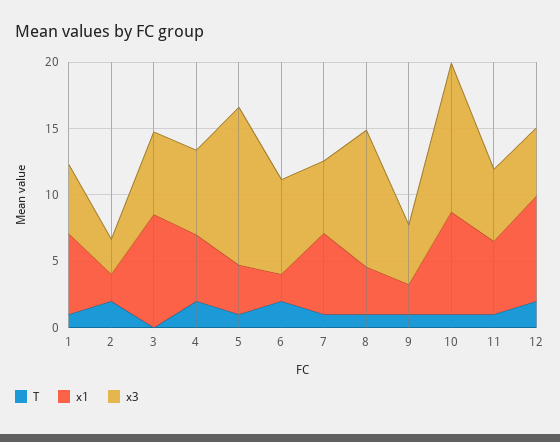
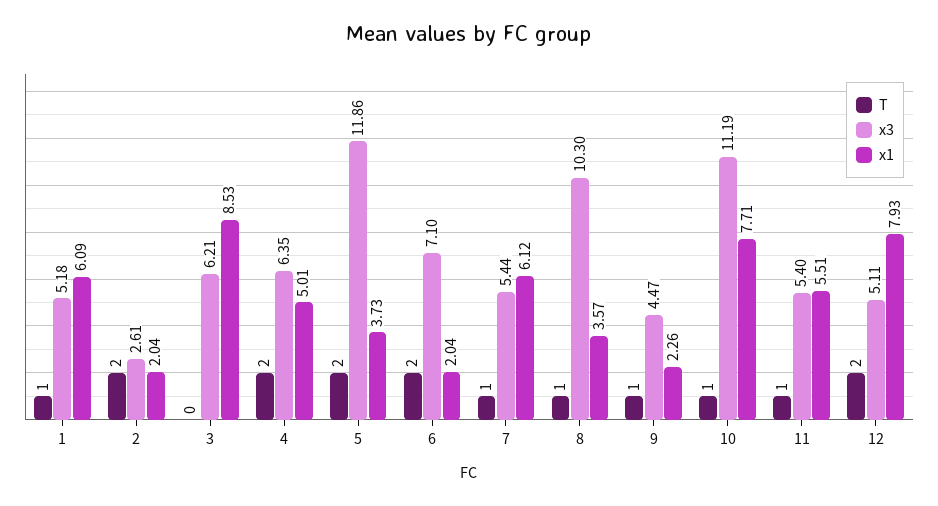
  {
    "T": {
      "1": 1,
      "2": 2,
      "3": 0,
      "4": 2,
-     "5": 1,
+     "5": 2,
      "6": 2,
      "7": 1,
      "8": 1,
      "9": 1,
      "10": 1,
      "11": 1,
      "12": 2
    },
    "x1": {
      "1": 6.09,
      "2": 2.04,
      "3": 8.53,
      "4": 5.01,
      "5": 3.73,
      "6": 2.04,
      "7": 6.12,
      "8": 3.57,
      "9": 2.26,
      "10": 7.71,
      "11": 5.51,
      "12": 7.93
    },
    "x3": {
      "1": 5.18,
      "2": 2.61,
      "3": 6.21,
      "4": 6.35,
      "5": 11.86,
      "6": 7.1,
      "7": 5.44,
      "8": 10.3,
      "9": 4.47,
      "10": 11.19,
      "11": 5.4,
      "12": 5.11
    }
  }

